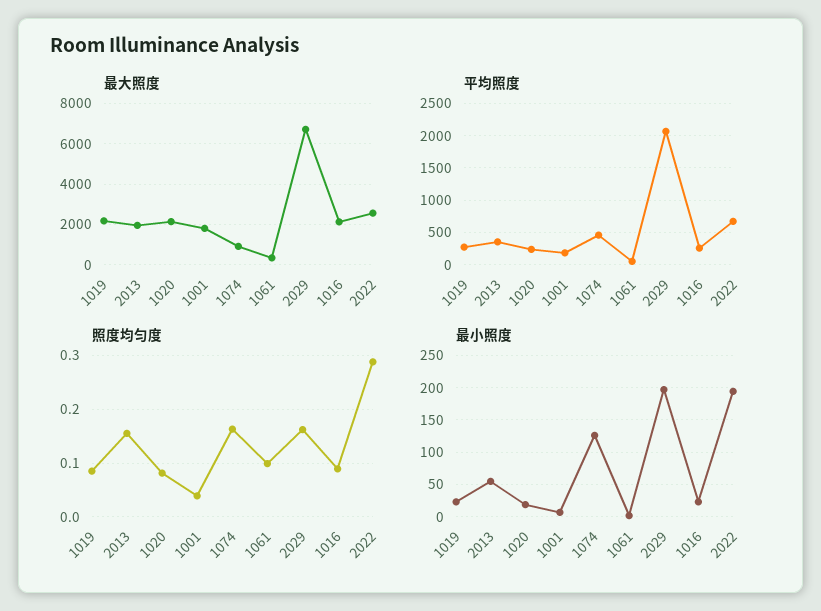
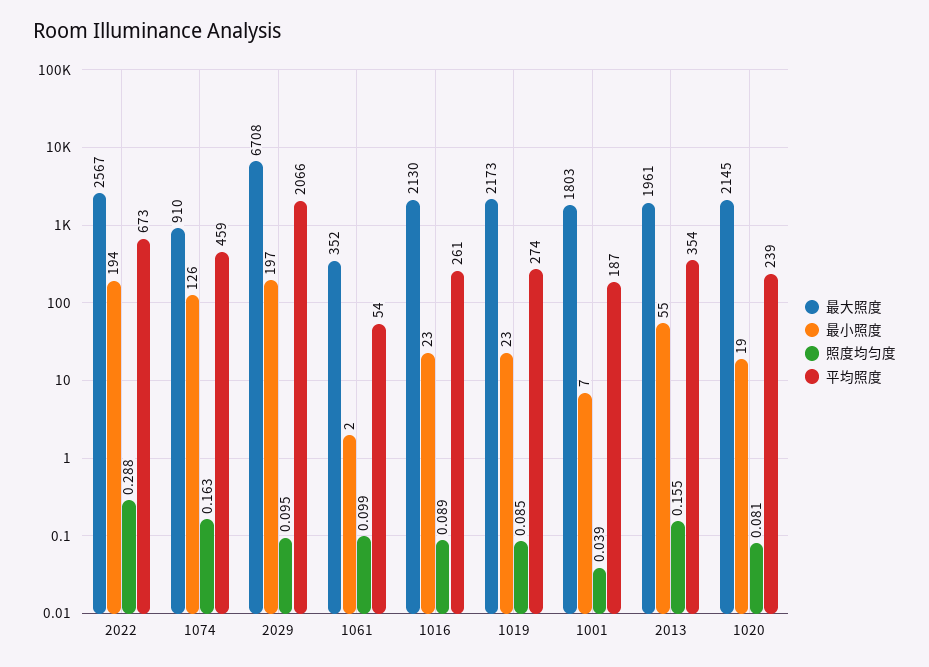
  {
    "最大照度": {
      "1019": 2173,
      "2013": 1961,
      "1020": 2145,
      "1001": 1803,
      "1074": 910,
      "1061": 352,
      "2029": 6708,
      "1016": 2130,
      "2022": 2567
    },
    "平均照度": {
      "1019": 274,
      "2013": 354,
      "1020": 239,
      "1001": 187,
      "1074": 459,
      "1061": 54,
      "2029": 2066,
      "1016": 261,
      "2022": 673
    },
    "照度均匀度": {
      "1019": 0.085,
      "2013": 0.155,
      "1020": 0.081,
      "1001": 0.039,
      "1074": 0.163,
      "1061": 0.099,
-     "2029": 0.16,
+     "2029": 0.095,
      "1016": 0.089,
      "2022": 0.288
    },
    "最小照度": {
      "1019": 23,
      "2013": 55,
      "1020": 19,
      "1001": 7,
      "1074": 126,
      "1061": 2,
      "2029": 197,
      "1016": 23,
      "2022": 194
    }
  }

